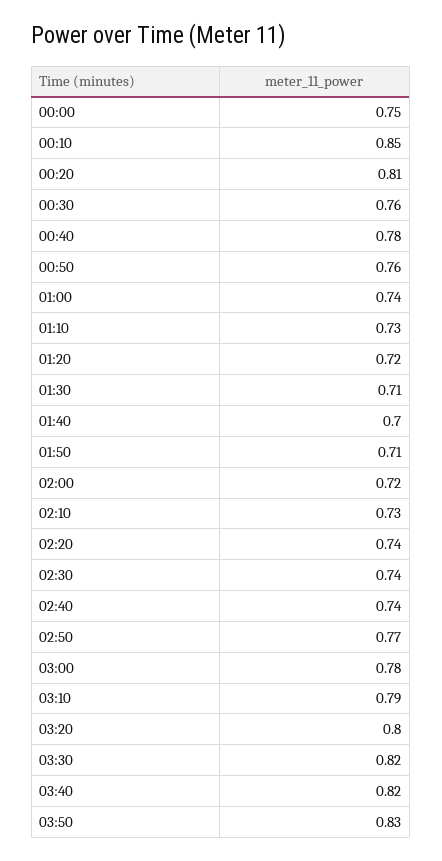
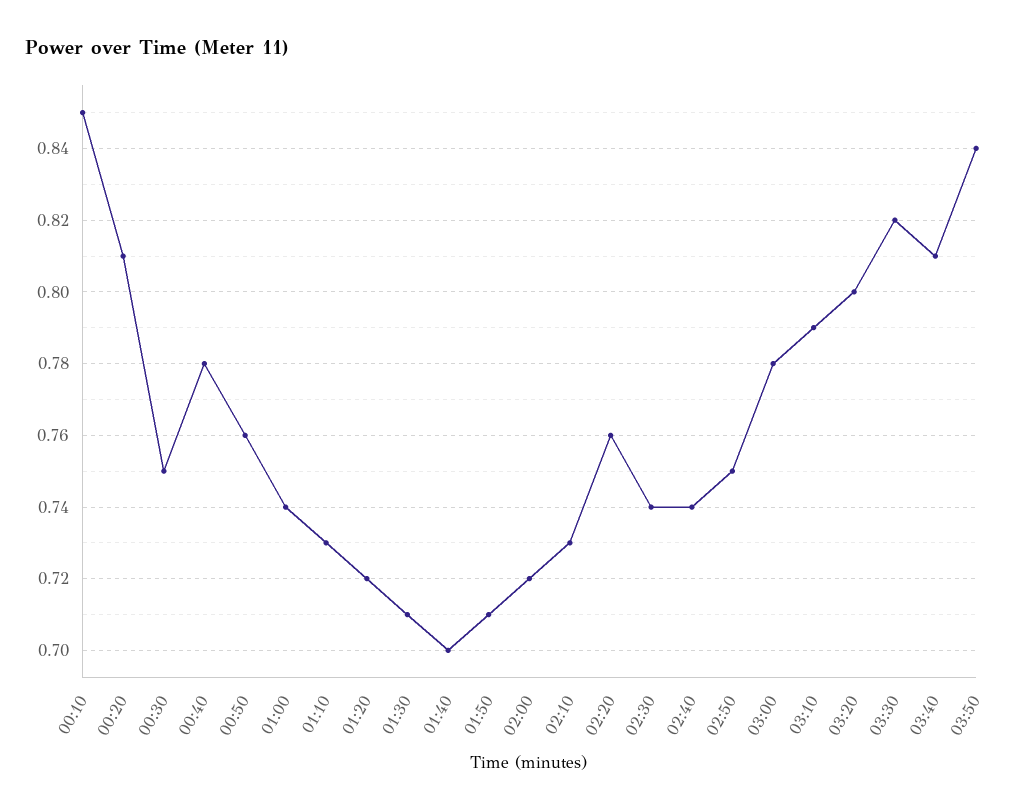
  {
-   "00:00": 0.75,
    "00:10": 0.85,
    "00:20": 0.81,
-   "00:30": 0.76,
+   "00:30": 0.75,
    "00:40": 0.78,
    "00:50": 0.76,
    "01:00": 0.74,
    "01:10": 0.73,
    "01:20": 0.72,
    "01:30": 0.71,
    "01:40": 0.7,
    "01:50": 0.71,
    "02:00": 0.72,
    "02:10": 0.73,
-   "02:20": 0.74,
+   "02:20": 0.76,
    "02:30": 0.74,
    "02:40": 0.74,
-   "02:50": 0.77,
+   "02:50": 0.75,
    "03:00": 0.78,
    "03:10": 0.79,
    "03:20": 0.8,
    "03:30": 0.82,
-   "03:40": 0.82,
+   "03:40": 0.81,
-   "03:50": 0.83
+   "03:50": 0.84
  }

